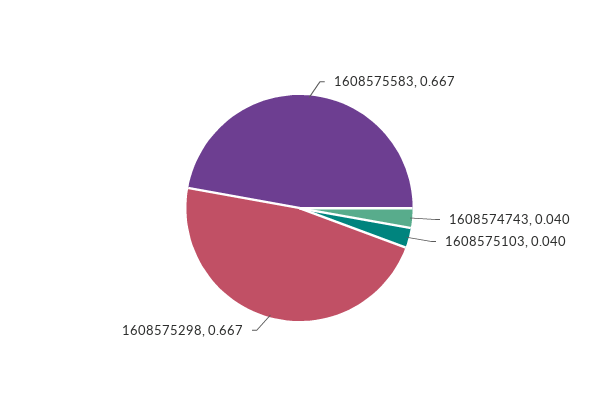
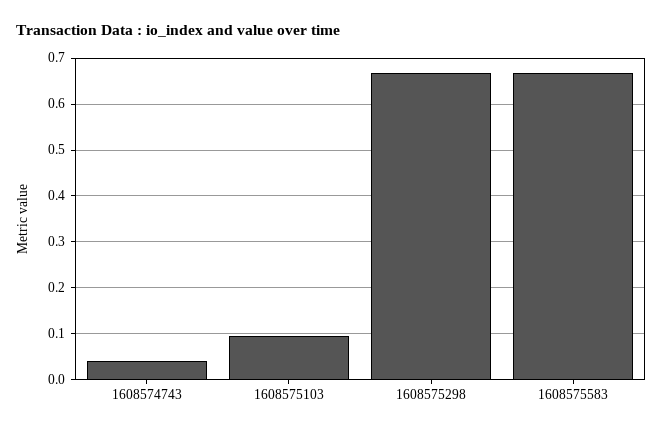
  {
    "1608575583": 0.667,
    "1608574743": 0.04,
-   "1608575103": 0.04,
+   "1608575103": 0.1,
    "1608575298": 0.667
  }

